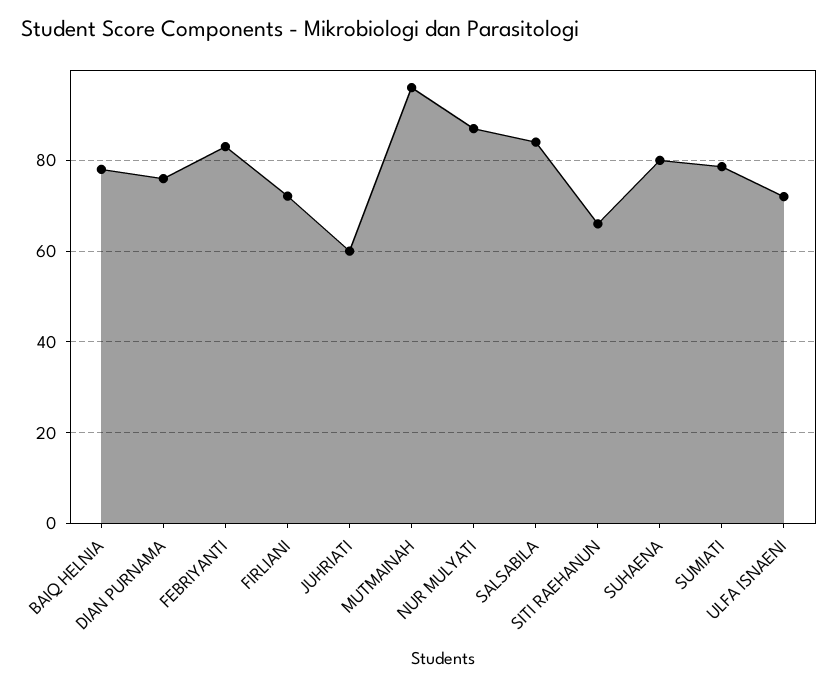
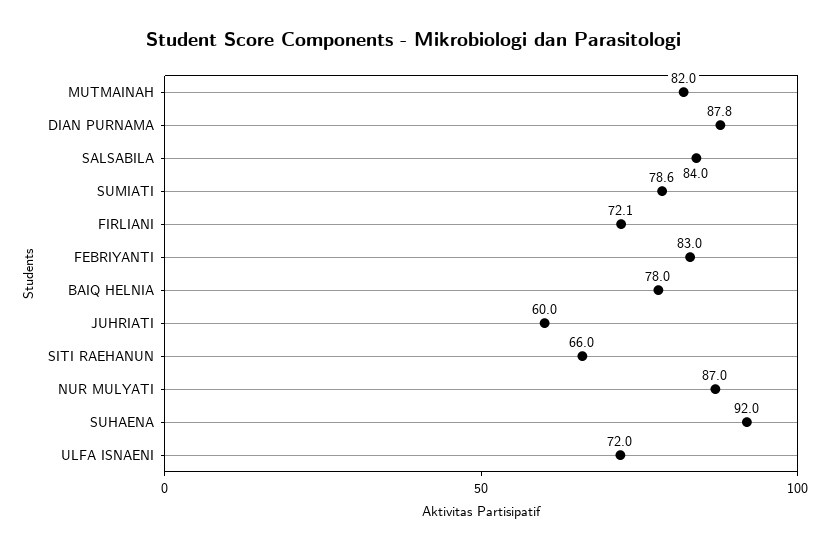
  {
    "BAIQ HELNIA": 78,
-   "DIAN PURNAMA": 76,
+   "DIAN PURNAMA": 87.8,
    "FEBRIYANTI": 83,
    "FIRLIANI": 72.1,
    "JUHRIATI": 60,
-   "MUTMAINAH": 96,
+   "MUTMAINAH": 82,
    "NUR MULYATI": 87,
    "SALSABILA": 84,
    "SITI RAEHANUN": 66,
-   "SUHAENA": 80,
+   "SUHAENA": 92,
    "SUMIATI": 78.6,
    "ULFA ISNAENI": 72
  }

